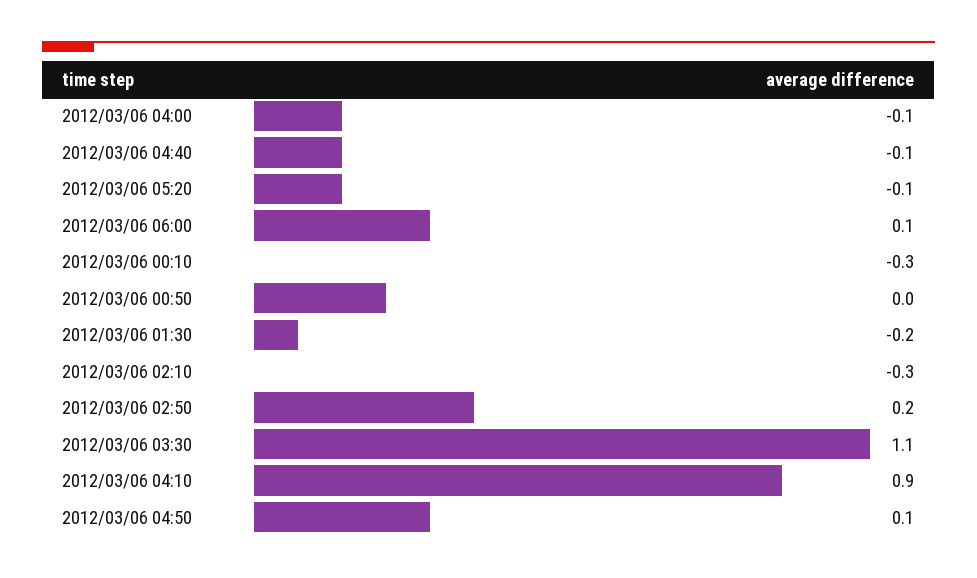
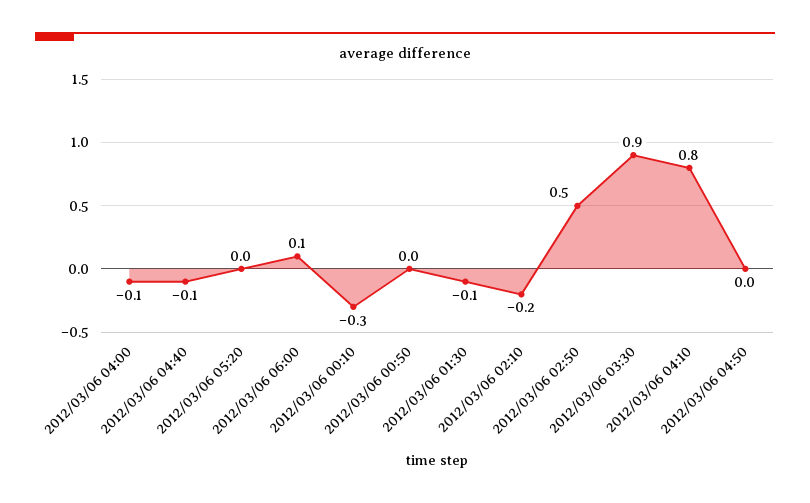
  {
    "2012/03/06 04:00": -0.1,
    "2012/03/06 04:40": -0.1,
-   "2012/03/06 05:20": -0.1,
+   "2012/03/06 05:20": 0,
    "2012/03/06 06:00": 0.1,
    "2012/03/06 00:10": -0.3,
    "2012/03/06 00:50": 0,
-   "2012/03/06 01:30": -0.2,
+   "2012/03/06 01:30": -0.1,
-   "2012/03/06 02:10": -0.3,
+   "2012/03/06 02:10": -0.2,
-   "2012/03/06 02:50": 0.2,
+   "2012/03/06 02:50": 0.5,
-   "2012/03/06 03:30": 1.1,
+   "2012/03/06 03:30": 0.9,
-   "2012/03/06 04:10": 0.9,
+   "2012/03/06 04:10": 0.8,
-   "2012/03/06 04:50": 0.1
+   "2012/03/06 04:50": 0
  }

